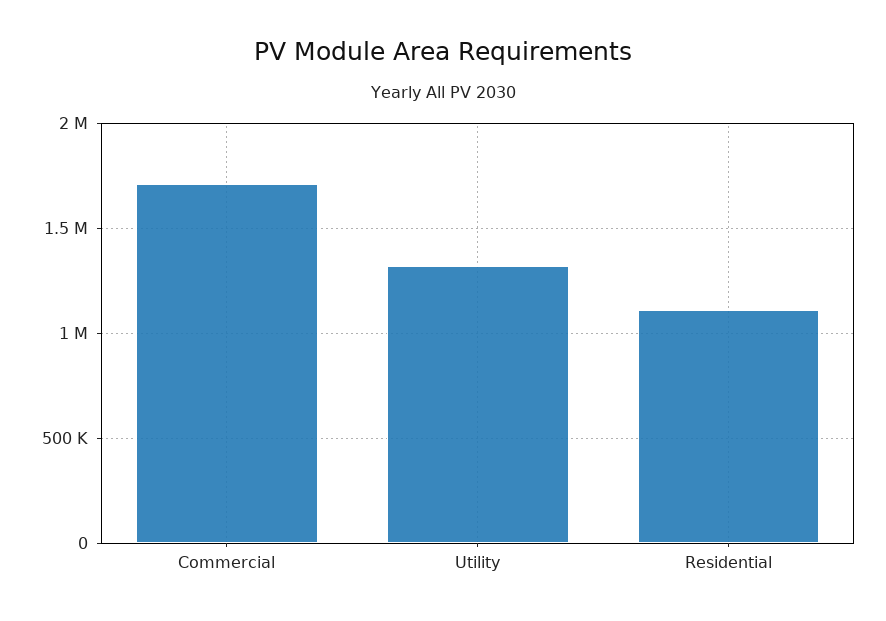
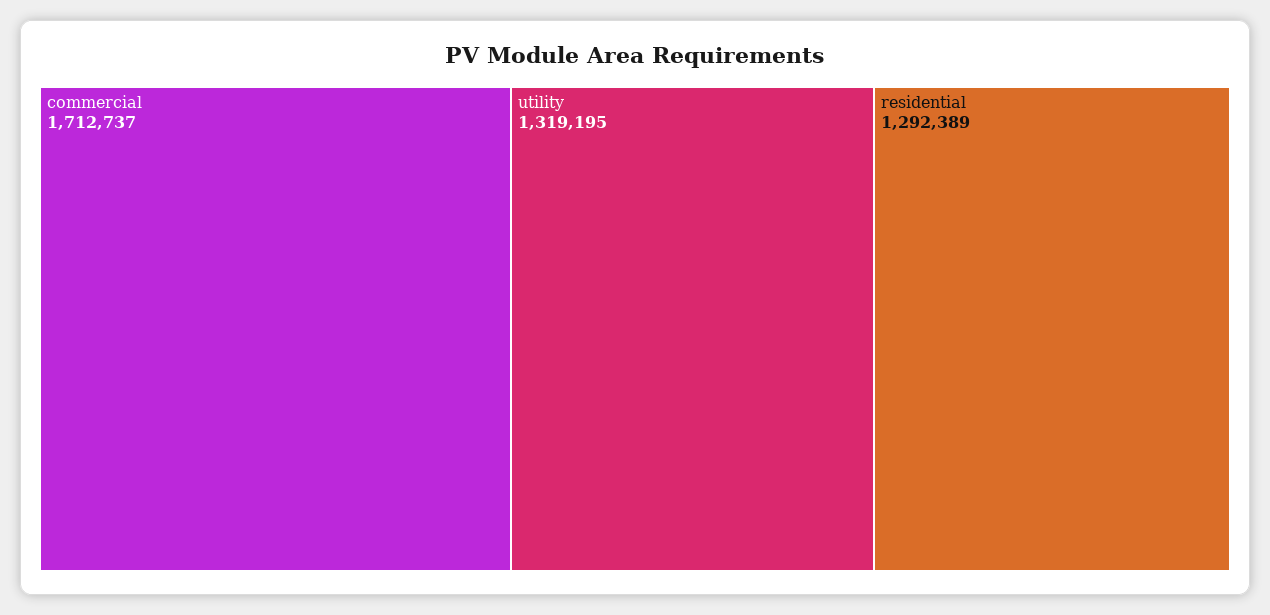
  {
    "Commercial": 1712737,
    "Utility": 1319195,
-   "Residential": 1100000
+   "Residential": 1292389
  }

